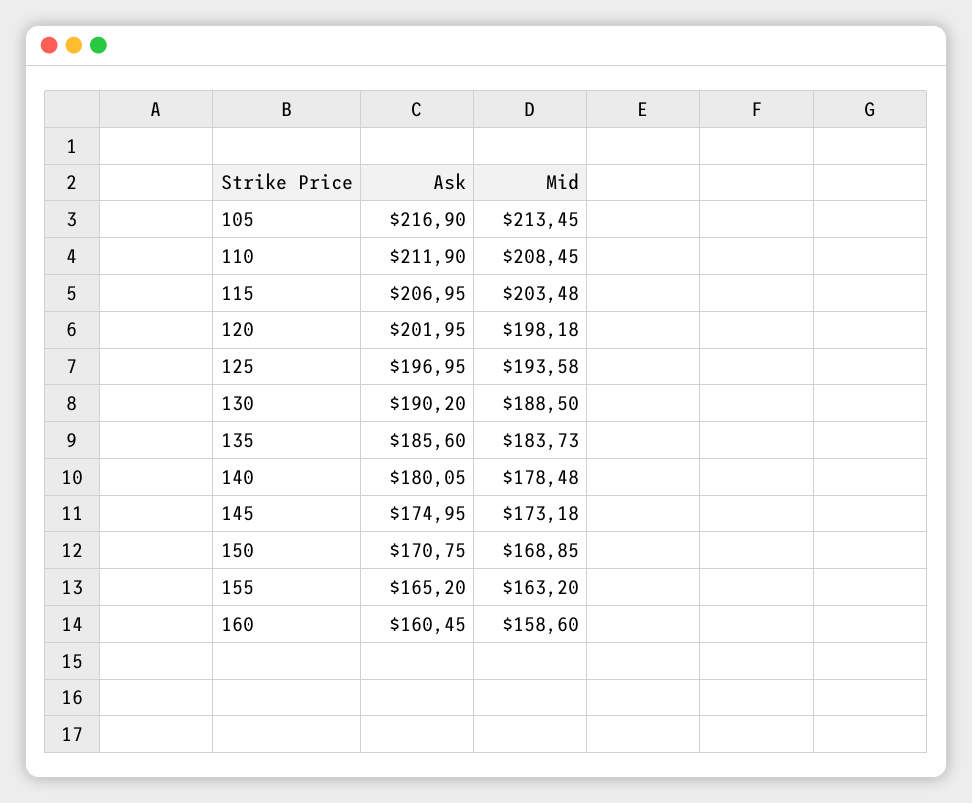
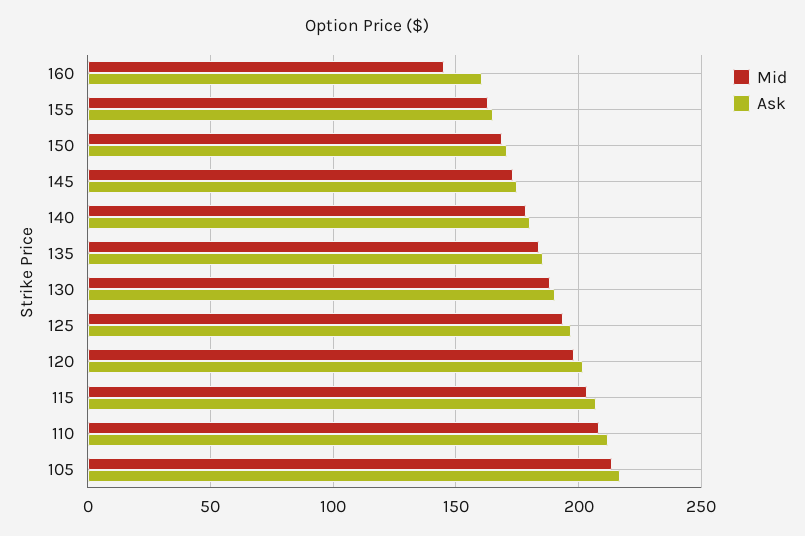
  {
    "Ask": {
      "105": 216.9,
      "110": 211.9,
      "115": 206.95,
      "120": 201.95,
      "125": 196.95,
      "130": 190.2,
      "135": 185.6,
      "140": 180.05,
      "145": 174.95,
      "150": 170.75,
      "155": 165.2,
      "160": 160.45
    },
    "Mid": {
      "105": 213.45,
      "110": 208.45,
      "115": 203.48,
      "120": 198.18,
      "125": 193.58,
      "130": 188.5,
      "135": 183.73,
      "140": 178.48,
      "145": 173.18,
      "150": 168.85,
      "155": 163.2,
-     "160": 158.6
+     "160": 145
    }
  }

